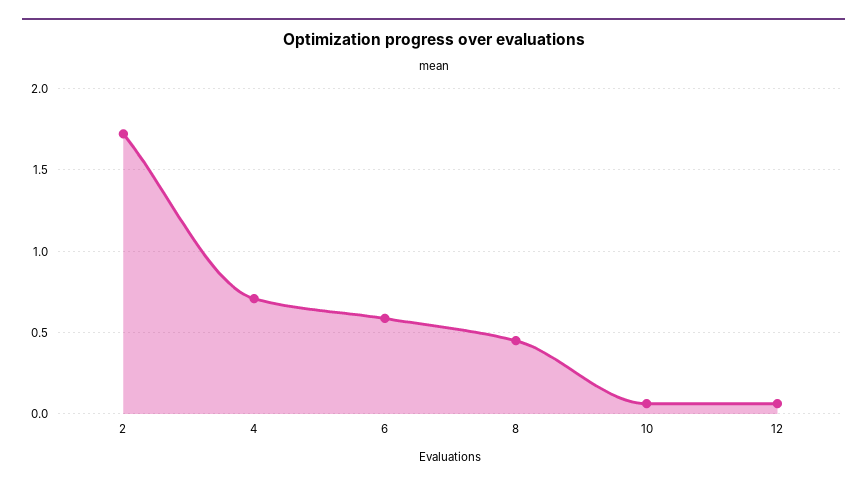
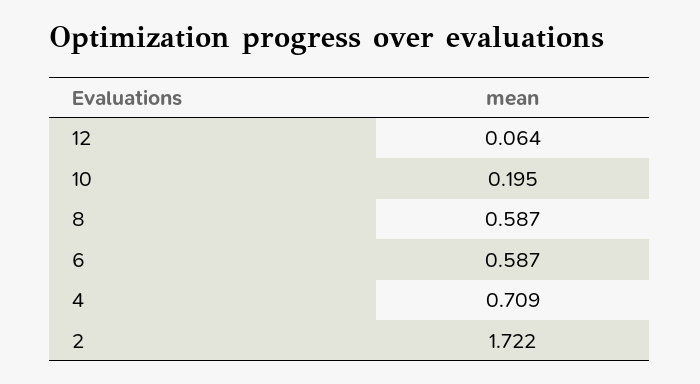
  {
    "2": 1.722,
    "4": 0.709,
    "6": 0.587,
-   "8": 0.45,
+   "8": 0.587,
-   "10": 0.05,
+   "10": 0.195,
    "12": 0.064
  }

